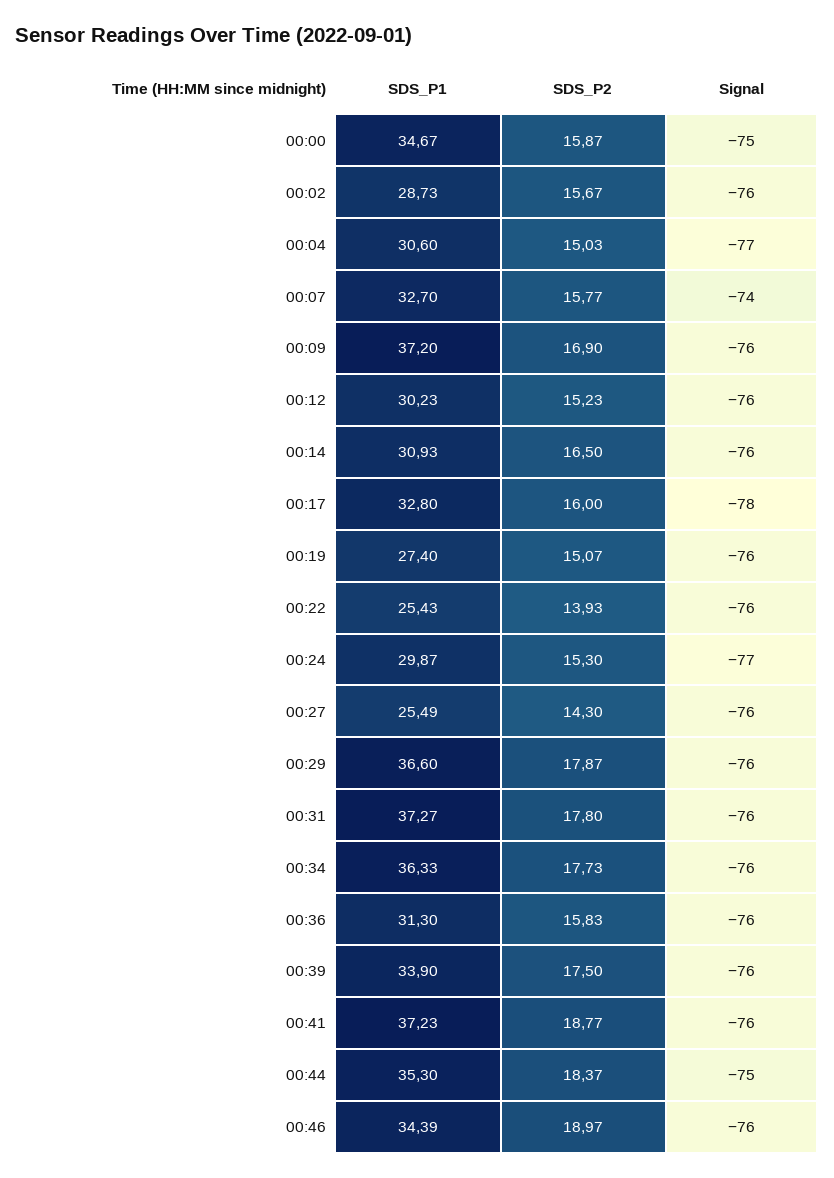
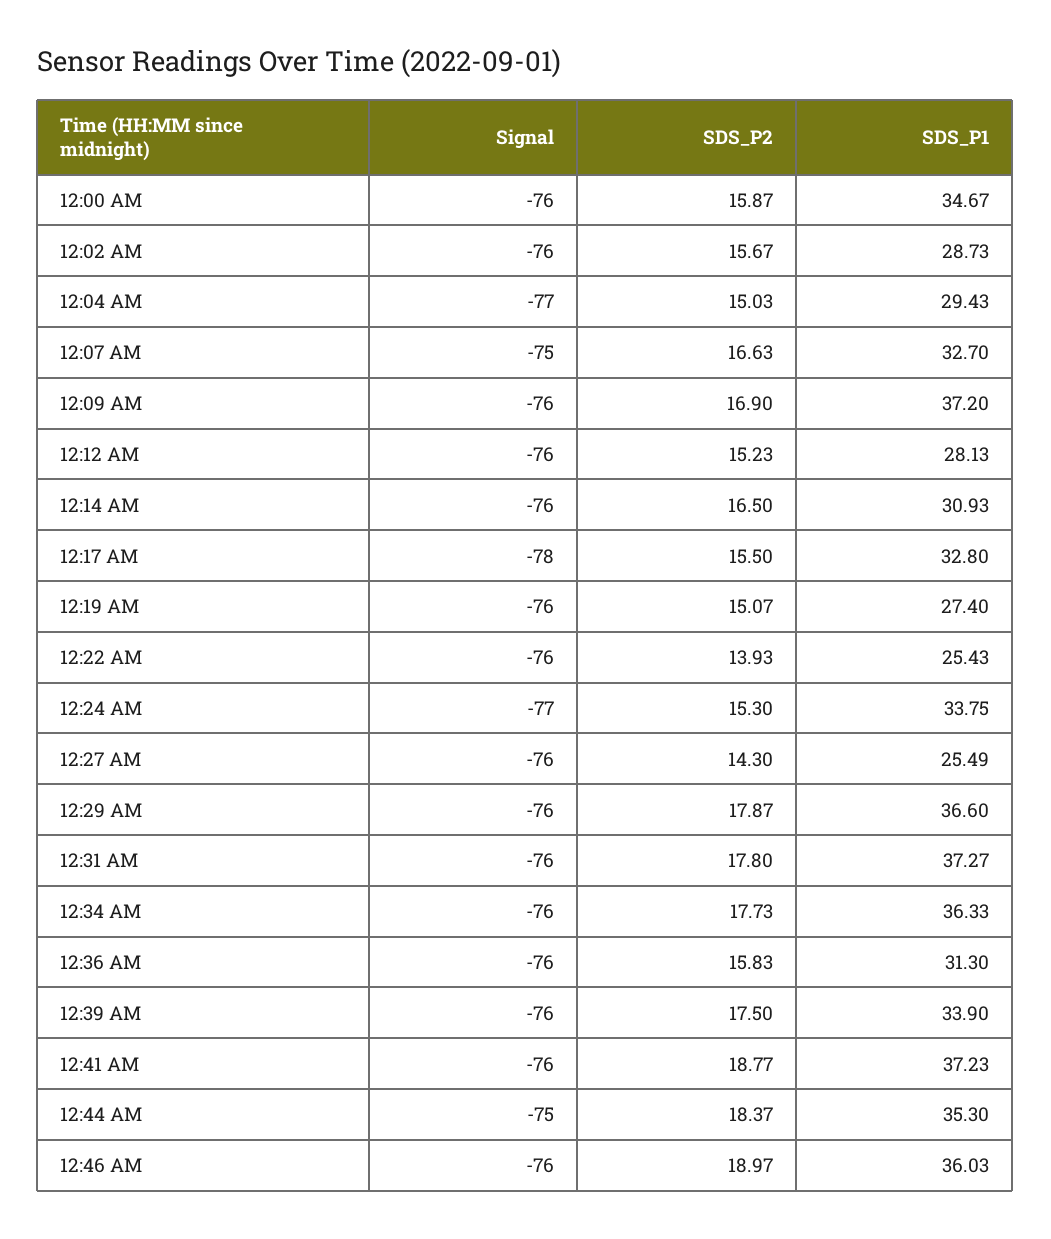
  {
    "SDS_P1": {
      "00:00": 34.67,
      "00:02": 28.73,
-     "00:04": 30.6,
+     "00:04": 29.43,
      "00:07": 32.7,
      "00:09": 37.2,
-     "00:12": 30.23,
+     "00:12": 28.13,
      "00:14": 30.93,
      "00:17": 32.8,
      "00:19": 27.4,
      "00:22": 25.43,
-     "00:24": 29.87,
+     "00:24": 33.75,
      "00:27": 25.49,
      "00:29": 36.6,
      "00:31": 37.27,
      "00:34": 36.33,
      "00:36": 31.3,
      "00:39": 33.9,
      "00:41": 37.23,
      "00:44": 35.3,
-     "00:46": 34.39
+     "00:46": 36.03
    },
    "SDS_P2": {
      "00:00": 15.87,
      "00:02": 15.67,
      "00:04": 15.03,
-     "00:07": 15.77,
+     "00:07": 16.63,
      "00:09": 16.9,
      "00:12": 15.23,
      "00:14": 16.5,
-     "00:17": 16,
+     "00:17": 15.5,
      "00:19": 15.07,
      "00:22": 13.93,
      "00:24": 15.3,
      "00:27": 14.3,
      "00:29": 17.87,
      "00:31": 17.8,
      "00:34": 17.73,
      "00:36": 15.83,
      "00:39": 17.5,
      "00:41": 18.77,
      "00:44": 18.37,
      "00:46": 18.97
    },
    "Signal": {
-     "00:00": -75,
+     "00:00": -76,
      "00:02": -76,
      "00:04": -77,
-     "00:07": -74,
+     "00:07": -75,
      "00:09": -76,
      "00:12": -76,
      "00:14": -76,
      "00:17": -78,
      "00:19": -76,
      "00:22": -76,
      "00:24": -77,
      "00:27": -76,
      "00:29": -76,
      "00:31": -76,
      "00:34": -76,
      "00:36": -76,
      "00:39": -76,
      "00:41": -76,
      "00:44": -75,
      "00:46": -76
    }
  }

